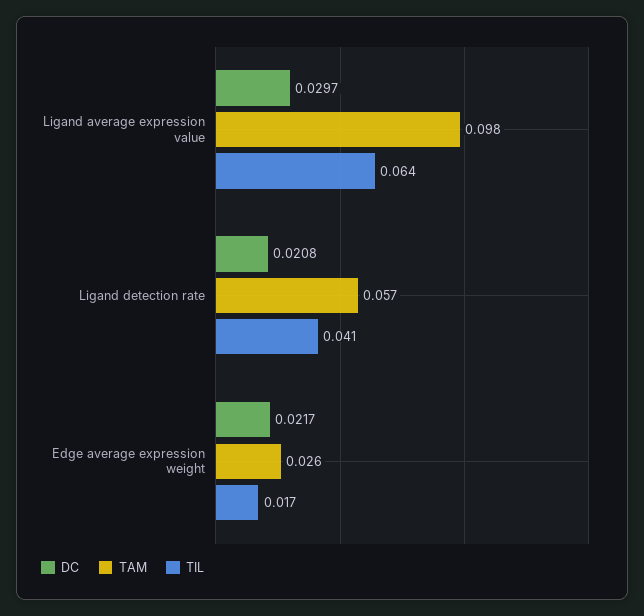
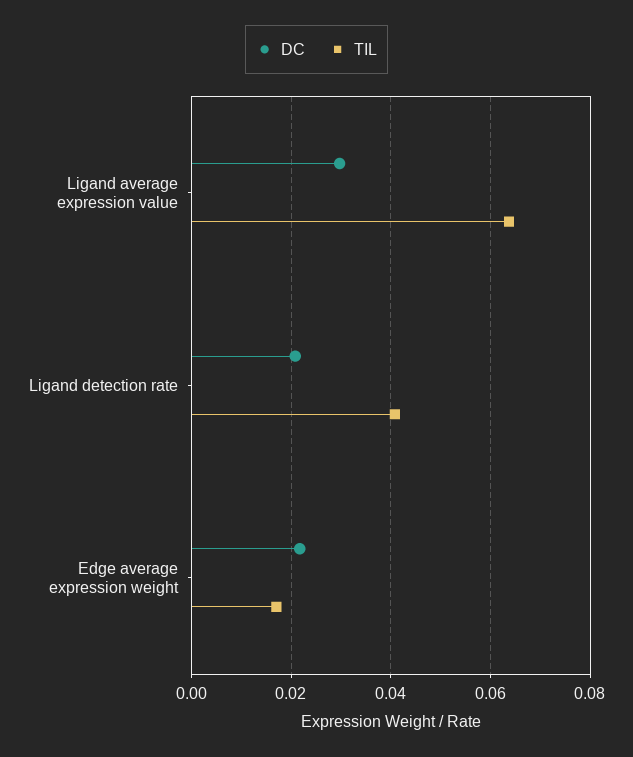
  {
    "DC": {
      "Ligand average expression value": 0.0297,
      "Ligand detection rate": 0.0208,
      "Edge average expression weight": 0.0217
    },
-   "TAM": {
-     "Ligand average expression value": 0.098,
-     "Ligand detection rate": 0.057,
-     "Edge average expression weight": 0.026
-   },
    "TIL": {
      "Ligand average expression value": 0.064,
      "Ligand detection rate": 0.041,
      "Edge average expression weight": 0.017
    }
  }

